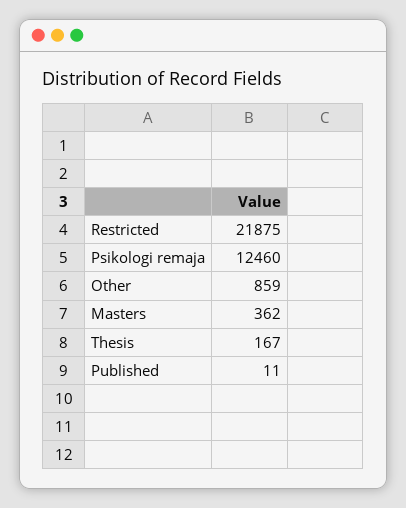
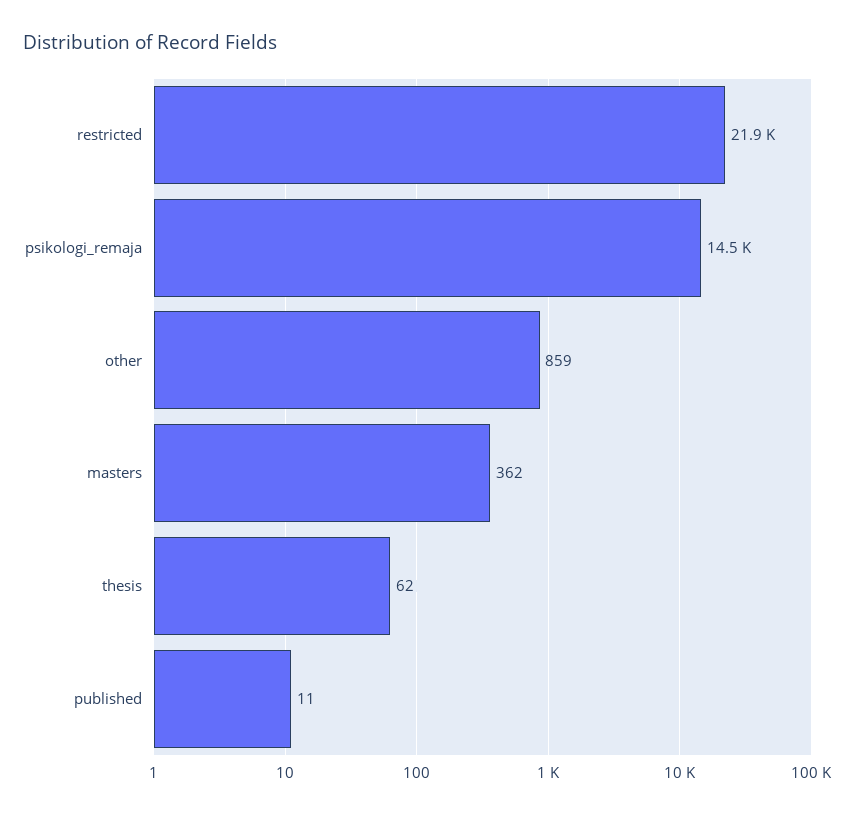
  {
    "Restricted": 21875,
-   "Psikologi remaja": 12460,
+   "Psikologi remaja": 14500,
    "Other": 859,
    "Masters": 362,
-   "Thesis": 167,
+   "Thesis": 62,
    "Published": 11
  }

